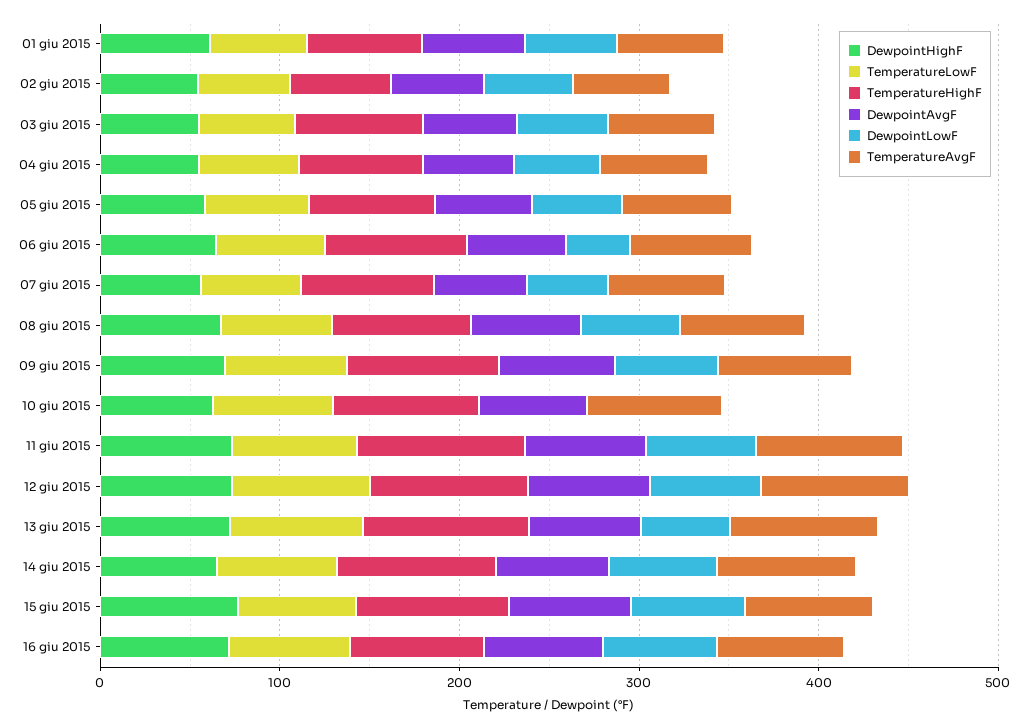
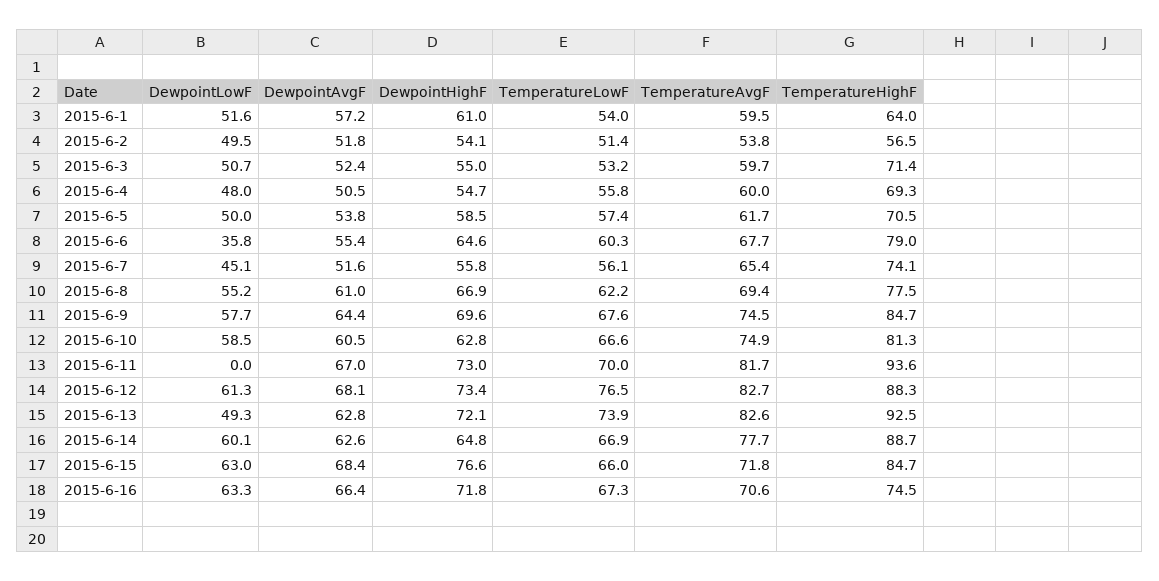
  {
    "DewpointHighF": {
      "01 giu 2015": 61,
      "02 giu 2015": 54.1,
      "03 giu 2015": 55,
      "04 giu 2015": 54.7,
      "05 giu 2015": 58.5,
      "06 giu 2015": 64.6,
      "07 giu 2015": 55.8,
      "08 giu 2015": 66.9,
      "09 giu 2015": 69.6,
      "10 giu 2015": 62.8,
      "11 giu 2015": 73,
      "12 giu 2015": 73.4,
      "13 giu 2015": 72.1,
      "14 giu 2015": 64.8,
      "15 giu 2015": 76.6,
      "16 giu 2015": 71.8
    },
    "TemperatureLowF": {
      "01 giu 2015": 54,
      "02 giu 2015": 51.4,
      "03 giu 2015": 53.2,
      "04 giu 2015": 55.8,
      "05 giu 2015": 57.4,
      "06 giu 2015": 60.3,
      "07 giu 2015": 56.1,
      "08 giu 2015": 62.2,
      "09 giu 2015": 67.6,
      "10 giu 2015": 66.6,
      "11 giu 2015": 70,
      "12 giu 2015": 76.5,
      "13 giu 2015": 73.9,
      "14 giu 2015": 66.9,
      "15 giu 2015": 66,
      "16 giu 2015": 67.3
    },
    "TemperatureHighF": {
      "01 giu 2015": 64,
      "02 giu 2015": 56.5,
      "03 giu 2015": 71.4,
      "04 giu 2015": 69.3,
      "05 giu 2015": 70.5,
      "06 giu 2015": 79,
      "07 giu 2015": 74.1,
      "08 giu 2015": 77.5,
      "09 giu 2015": 84.7,
      "10 giu 2015": 81.3,
      "11 giu 2015": 93.6,
      "12 giu 2015": 88.3,
      "13 giu 2015": 92.5,
      "14 giu 2015": 88.7,
      "15 giu 2015": 84.7,
      "16 giu 2015": 74.5
    },
    "DewpointAvgF": {
      "01 giu 2015": 57.2,
      "02 giu 2015": 51.8,
      "03 giu 2015": 52.4,
      "04 giu 2015": 50.5,
      "05 giu 2015": 53.8,
      "06 giu 2015": 55.4,
      "07 giu 2015": 51.6,
      "08 giu 2015": 61,
      "09 giu 2015": 64.4,
      "10 giu 2015": 60.5,
      "11 giu 2015": 67,
      "12 giu 2015": 68.1,
      "13 giu 2015": 62.8,
      "14 giu 2015": 62.6,
      "15 giu 2015": 68.4,
      "16 giu 2015": 66.4
    },
    "DewpointLowF": {
      "01 giu 2015": 51.6,
      "02 giu 2015": 49.5,
      "03 giu 2015": 50.7,
      "04 giu 2015": 48,
      "05 giu 2015": 50,
      "06 giu 2015": 35.8,
      "07 giu 2015": 45.1,
      "08 giu 2015": 55.2,
      "09 giu 2015": 57.7,
-     "10 giu 2015": 0,
+     "10 giu 2015": 58.5,
-     "11 giu 2015": 60,
+     "11 giu 2015": 0,
      "12 giu 2015": 61.3,
      "13 giu 2015": 49.3,
      "14 giu 2015": 60.1,
      "15 giu 2015": 63,
      "16 giu 2015": 63.3
    },
    "TemperatureAvgF": {
      "01 giu 2015": 59.5,
      "02 giu 2015": 53.8,
      "03 giu 2015": 59.7,
      "04 giu 2015": 60,
      "05 giu 2015": 61.7,
      "06 giu 2015": 67.7,
      "07 giu 2015": 65.4,
      "08 giu 2015": 69.4,
      "09 giu 2015": 74.5,
      "10 giu 2015": 74.9,
      "11 giu 2015": 81.7,
      "12 giu 2015": 82.7,
      "13 giu 2015": 82.6,
      "14 giu 2015": 77.7,
      "15 giu 2015": 71.8,
      "16 giu 2015": 70.6
    }
  }

